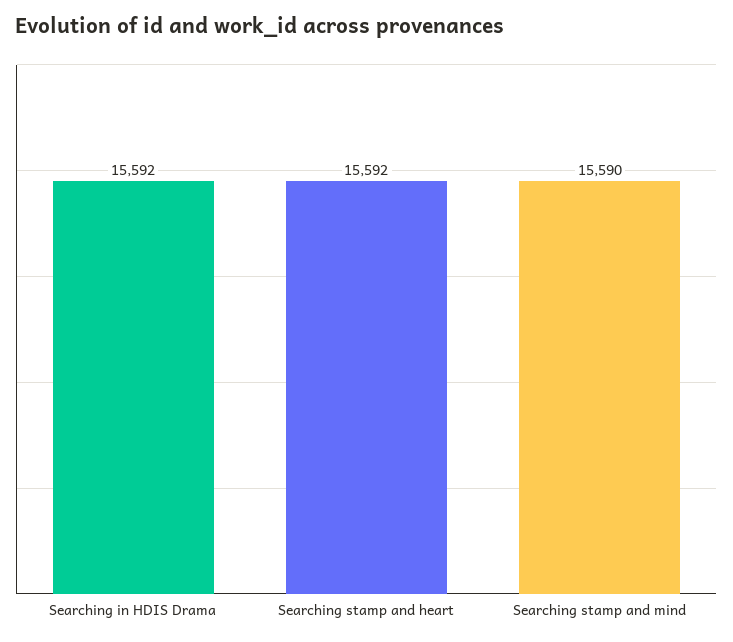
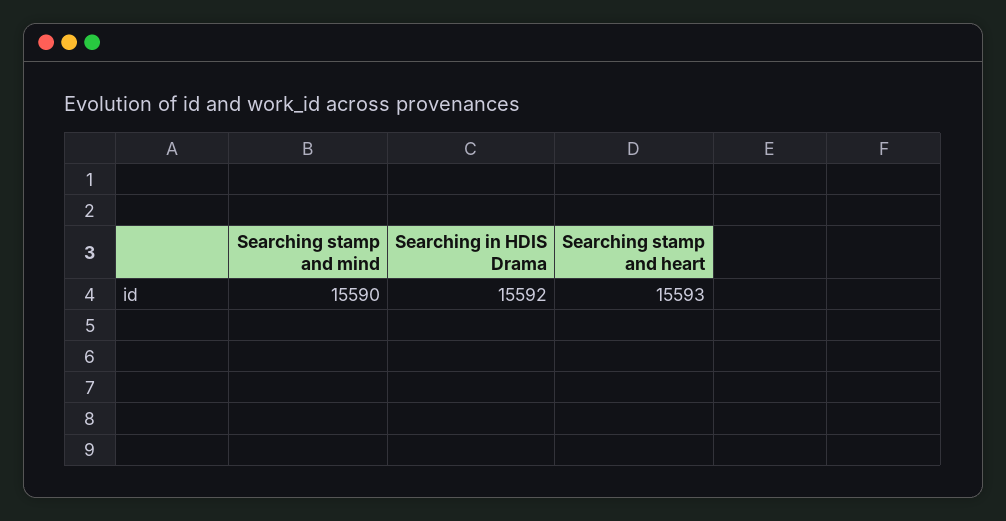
  {
    "Searching in HDIS Drama": 15592,
-   "Searching stamp and heart": 15592,
+   "Searching stamp and heart": 15593,
    "Searching stamp and mind": 15590
  }

